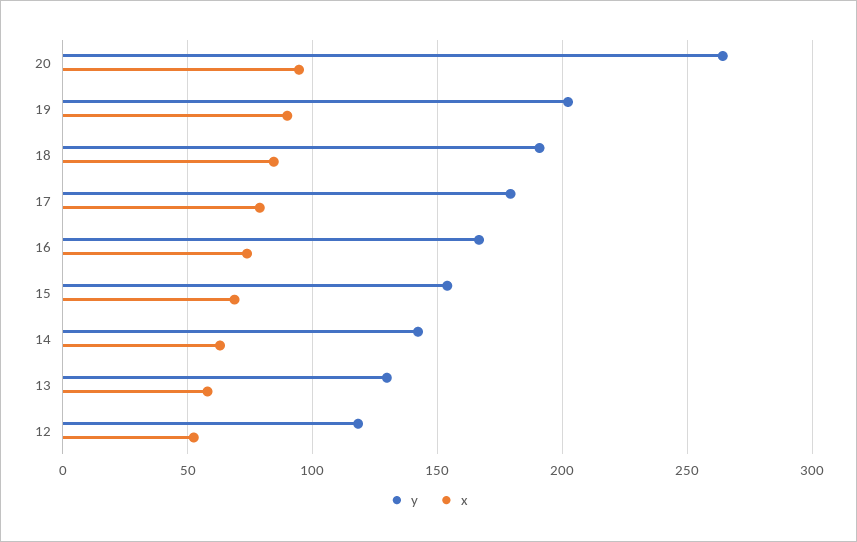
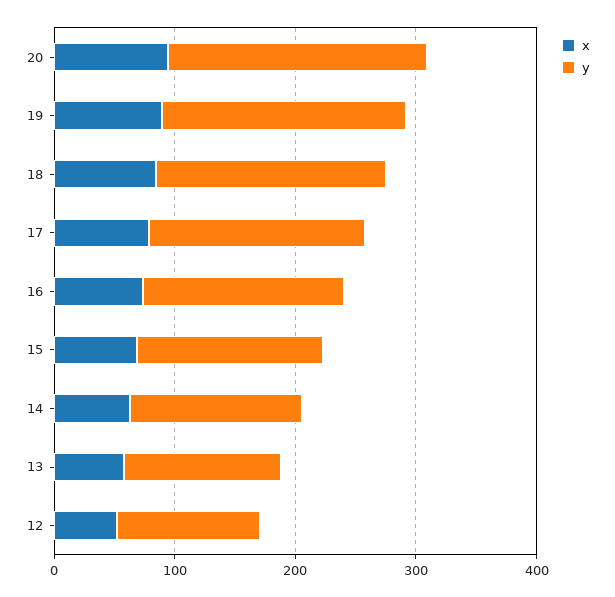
  {
    "y": {
-     "20": 265,
+     "20": 220,
      "19": 200,
      "18": 190,
      "17": 180,
      "16": 165,
      "15": 155,
      "14": 140,
      "13": 130,
      "12": 120
    },
    "x": {
      "20": 95,
      "19": 90,
      "18": 85,
      "17": 80,
      "16": 75,
      "15": 70,
      "14": 65,
      "13": 60,
      "12": 55
    }
  }

